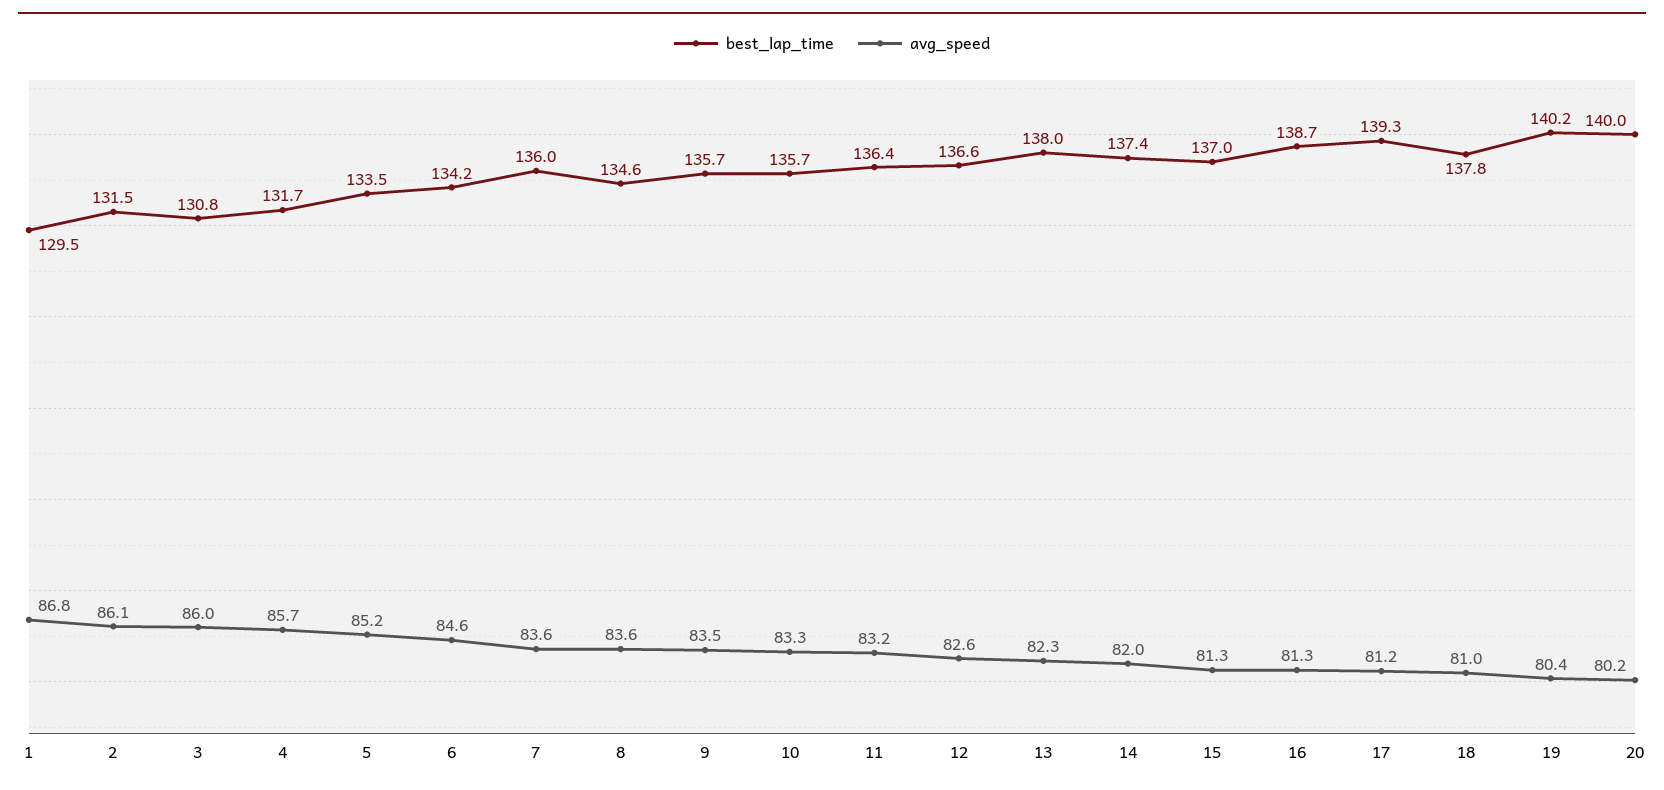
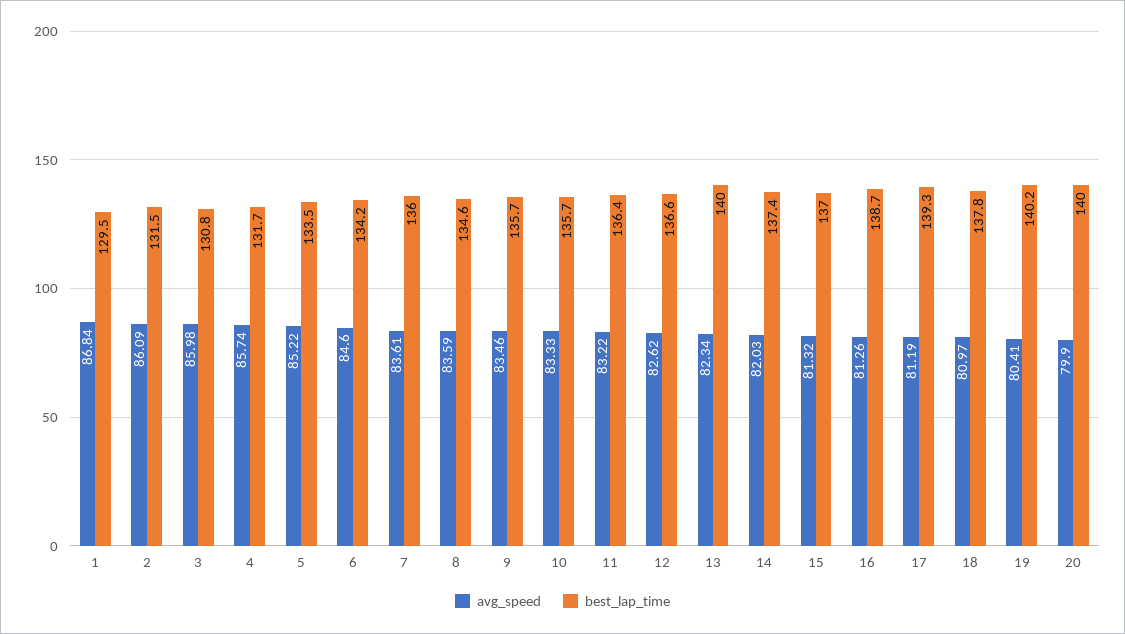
  {
    "best_lap_time": {
      "1": 129.5,
      "2": 131.5,
      "3": 130.8,
      "4": 131.7,
      "5": 133.5,
      "6": 134.2,
      "7": 136,
      "8": 134.6,
      "9": 135.7,
      "10": 135.7,
      "11": 136.4,
      "12": 136.6,
-     "13": 138,
+     "13": 140,
      "14": 137.4,
      "15": 137,
      "16": 138.7,
      "17": 139.3,
      "18": 137.8,
      "19": 140.2,
      "20": 140
    },
    "avg_speed": {
      "1": 86.84,
      "2": 86.09,
      "3": 85.98,
      "4": 85.74,
      "5": 85.22,
      "6": 84.6,
      "7": 83.61,
      "8": 83.59,
      "9": 83.46,
      "10": 83.33,
      "11": 83.22,
      "12": 82.62,
      "13": 82.34,
      "14": 82.03,
      "15": 81.32,
      "16": 81.26,
      "17": 81.19,
      "18": 80.97,
      "19": 80.41,
-     "20": 80.2
+     "20": 79.9
    }
  }

